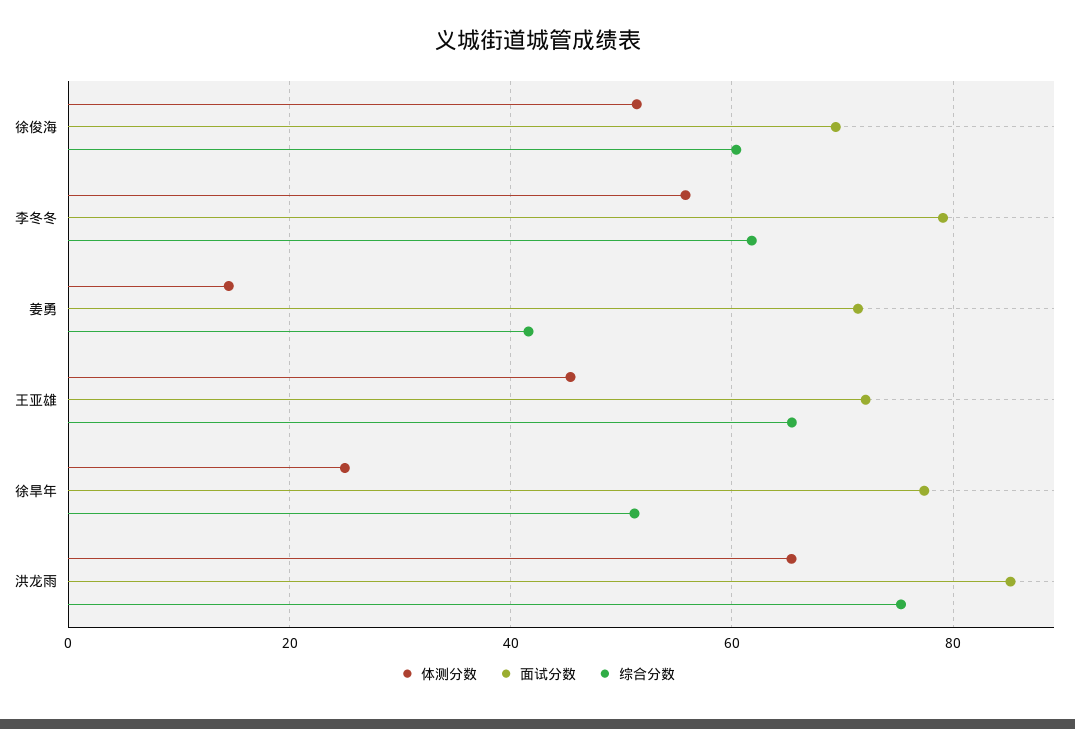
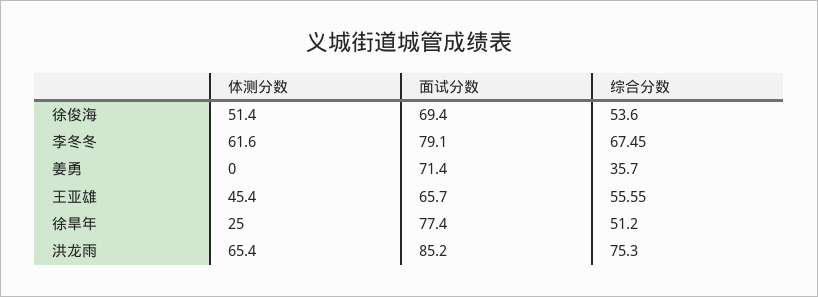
  {
    "体测分数": {
      "徐俊海": 51.4,
-     "李冬冬": 56,
+     "李冬冬": 61.6,
-     "姜勇": 14,
+     "姜勇": 0,
      "王亚雄": 45.4,
      "徐旱年": 25,
      "洪龙雨": 65.4
    },
    "面试分数": {
      "徐俊海": 69.4,
      "李冬冬": 79.1,
      "姜勇": 71.4,
-     "王亚雄": 72,
+     "王亚雄": 65.7,
      "徐旱年": 77.4,
      "洪龙雨": 85.2
    },
    "综合分数": {
-     "徐俊海": 60,
+     "徐俊海": 53.6,
-     "李冬冬": 62,
+     "李冬冬": 67.45,
-     "姜勇": 42,
+     "姜勇": 35.7,
-     "王亚雄": 66,
+     "王亚雄": 55.55,
      "徐旱年": 51.2,
      "洪龙雨": 75.3
    }
  }

